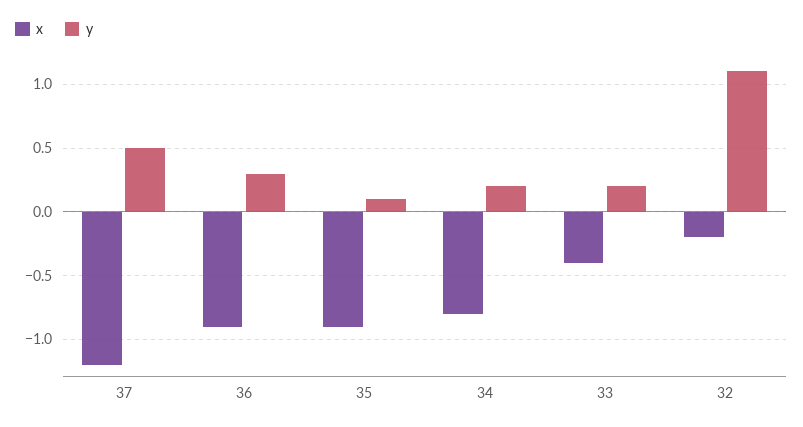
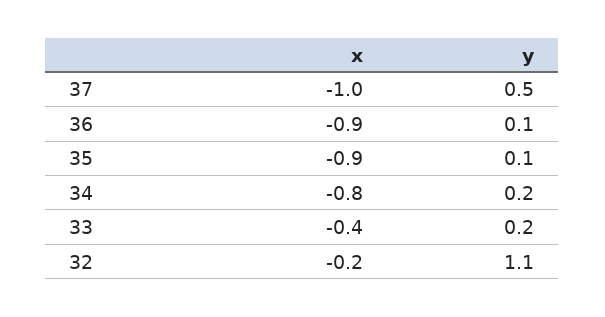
  {
    "x": {
-     "37": -1.2,
+     "37": -1,
      "36": -0.9,
      "35": -0.9,
      "34": -0.8,
      "33": -0.4,
      "32": -0.2
    },
    "y": {
      "37": 0.5,
-     "36": 0.3,
+     "36": 0.1,
      "35": 0.1,
      "34": 0.2,
      "33": 0.2,
      "32": 1.1
    }
  }

